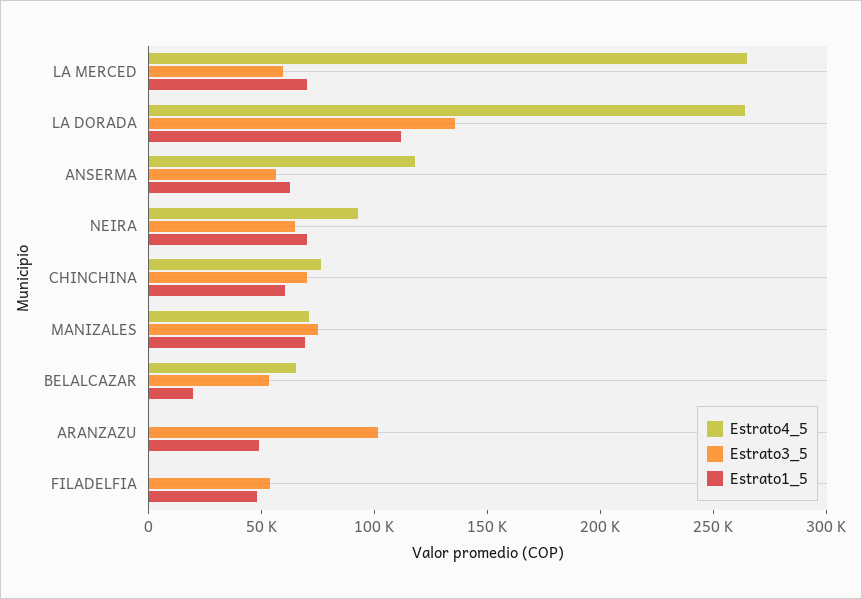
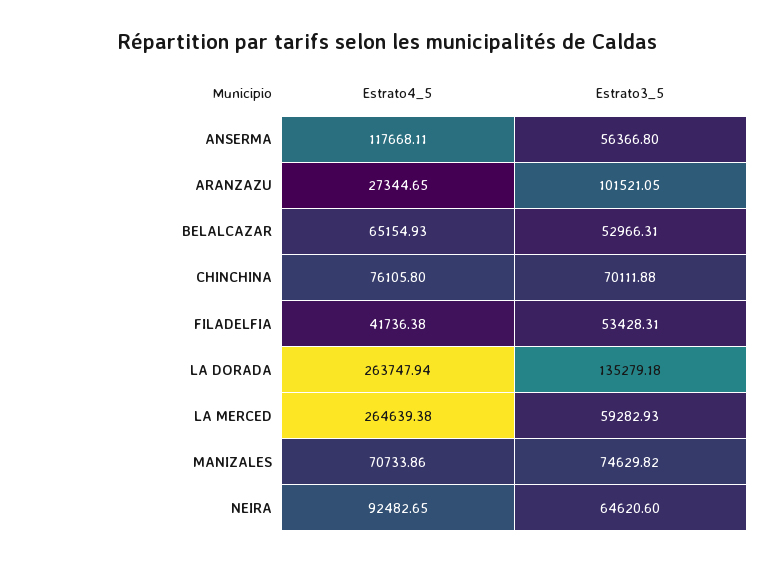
  {
    "Estrato4_5": {
      "LA MERCED": 264639.38,
      "LA DORADA": 263747.94,
      "ANSERMA": 117668.11,
      "NEIRA": 92482.65,
      "CHINCHINA": 76105.8,
      "MANIZALES": 70733.86,
      "BELALCAZAR": 65154.93,
-     "ARANZAZU": 0,
+     "ARANZAZU": 27344.65,
-     "FILADELFIA": 0
+     "FILADELFIA": 41736.38
    },
    "Estrato3_5": {
      "LA MERCED": 59282.93,
      "LA DORADA": 135279.18,
      "ANSERMA": 56366.8,
      "NEIRA": 64620.6,
      "CHINCHINA": 70111.88,
      "MANIZALES": 74629.82,
      "BELALCAZAR": 52966.31,
      "ARANZAZU": 101521.05,
      "FILADELFIA": 53428.31
-   },
+   }
-   "Estrato1_5": {
-     "LA MERCED": 70000,
-     "LA DORADA": 110000,
-     "ANSERMA": 60000,
-     "NEIRA": 70000,
-     "CHINCHINA": 60000,
-     "MANIZALES": 70000,
-     "BELALCAZAR": 20000,
-     "ARANZAZU": 50000,
-     "FILADELFIA": 50000
-   }
  }

